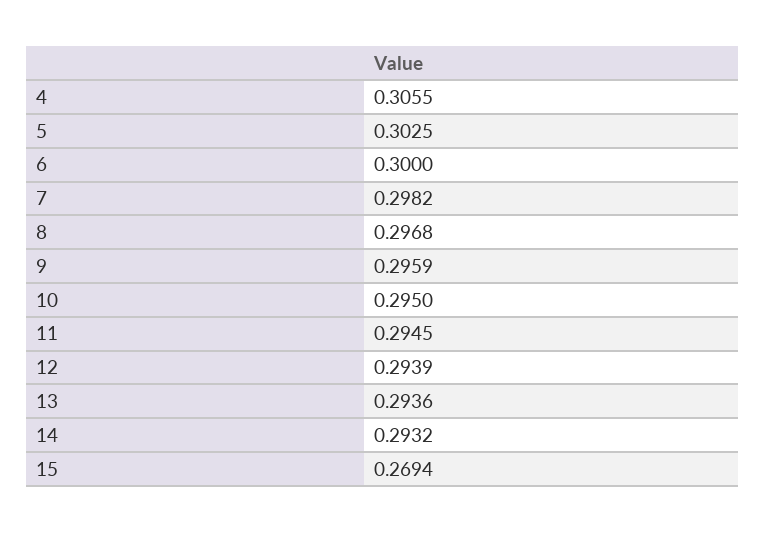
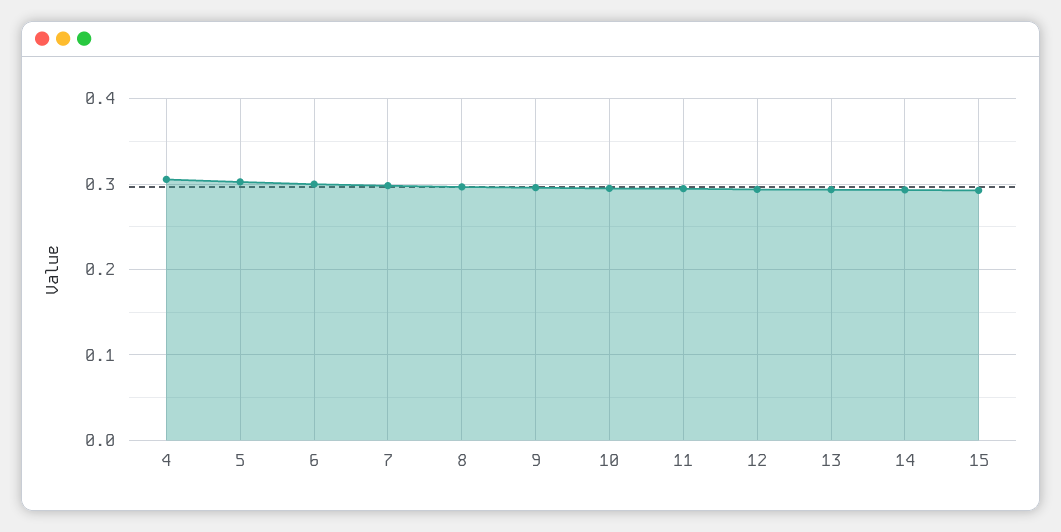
  {
    "4": 0.3055,
    "5": 0.3025,
    "6": 0.3,
    "7": 0.2982,
    "8": 0.2968,
    "9": 0.2959,
    "10": 0.295,
    "11": 0.2945,
    "12": 0.2939,
    "13": 0.2936,
    "14": 0.2932,
-   "15": 0.2694
+   "15": 0.29
  }

